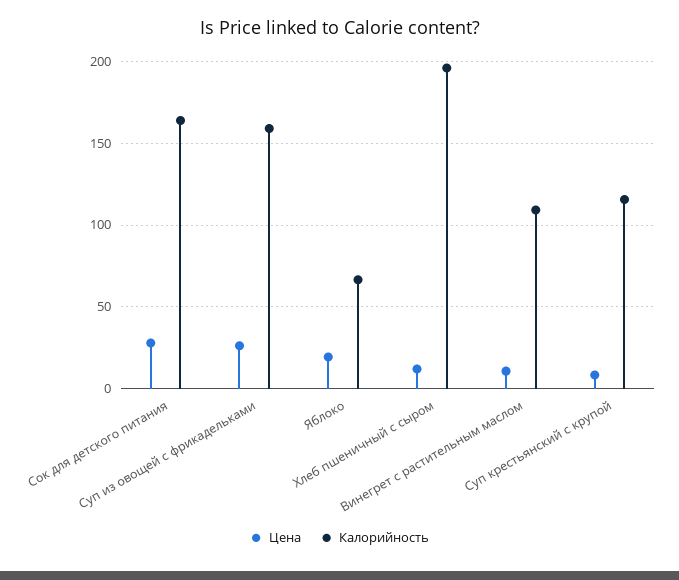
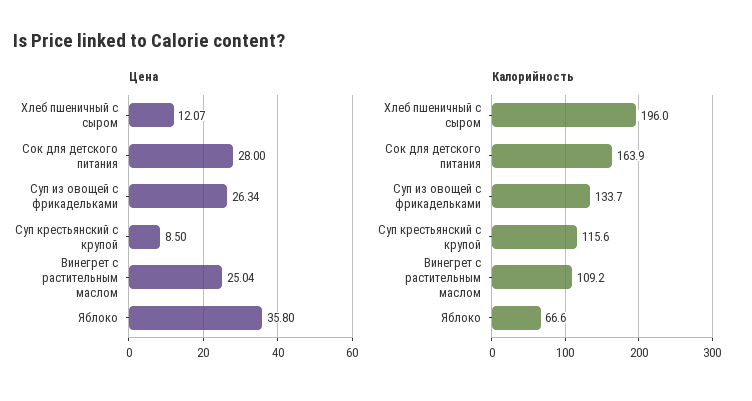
  {
    "Цена": {
      "Сок для детского питания": 28,
      "Суп из овощей с фрикадельками": 26.34,
-     "Яблоко": 20,
+     "Яблоко": 35.8,
      "Хлеб пшеничный с сыром": 12.07,
-     "Винегрет с растительным маслом": 10,
+     "Винегрет с растительным маслом": 25.04,
      "Суп крестьянский с крупой": 8.5
    },
    "Калорийность": {
      "Сок для детского питания": 163.9,
-     "Суп из овощей с фрикадельками": 160,
+     "Суп из овощей с фрикадельками": 133.7,
      "Яблоко": 66.6,
      "Хлеб пшеничный с сыром": 196,
      "Винегрет с растительным маслом": 109.2,
      "Суп крестьянский с крупой": 115.6
    }
  }

